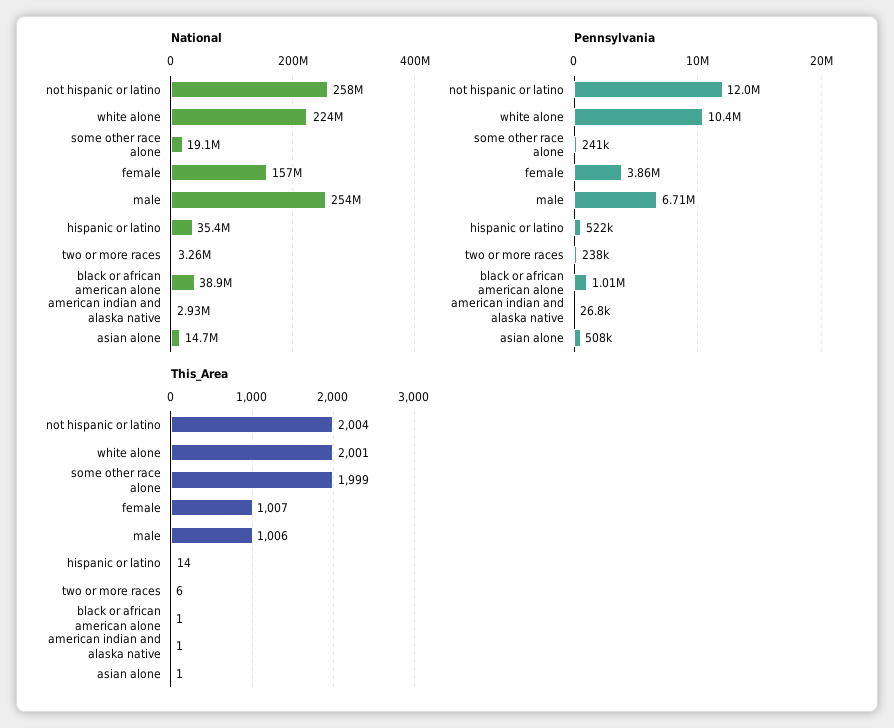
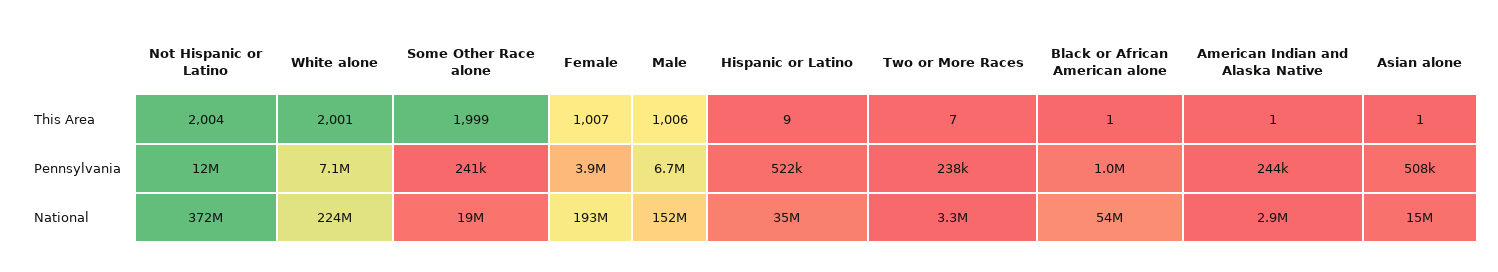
  {
    "National": {
-     "not hispanic or latino": 258000000,
+     "not hispanic or latino": 372000000,
      "white alone": 224000000,
      "some other race alone": 19100000,
-     "female": 157000000,
+     "female": 193000000,
-     "male": 254000000,
+     "male": 152000000,
      "hispanic or latino": 35400000,
      "two or more races": 3260000,
-     "black or african american alone": 38900000,
+     "black or african american alone": 54000000,
      "american indian and alaska native": 2930000,
      "asian alone": 14700000
    },
    "Pennsylvania": {
      "not hispanic or latino": 12000000,
-     "white alone": 10400000,
+     "white alone": 7100000,
      "some other race alone": 241000,
      "female": 3860000,
      "male": 6710000,
      "hispanic or latino": 522000,
      "two or more races": 238000,
      "black or african american alone": 1010000,
-     "american indian and alaska native": 26800,
+     "american indian and alaska native": 244000,
      "asian alone": 508000
    },
    "This_Area": {
      "not hispanic or latino": 2004,
      "white alone": 2001,
      "some other race alone": 1999,
      "female": 1007,
      "male": 1006,
-     "hispanic or latino": 14,
+     "hispanic or latino": 9,
-     "two or more races": 6,
+     "two or more races": 7,
      "black or african american alone": 1,
      "american indian and alaska native": 1,
      "asian alone": 1
    }
  }

